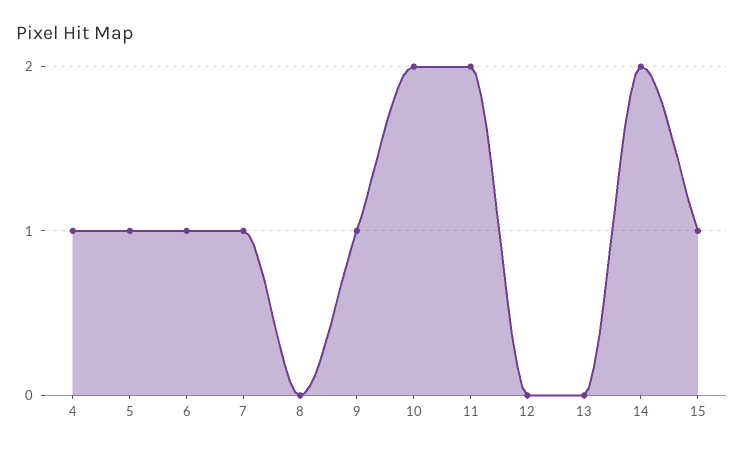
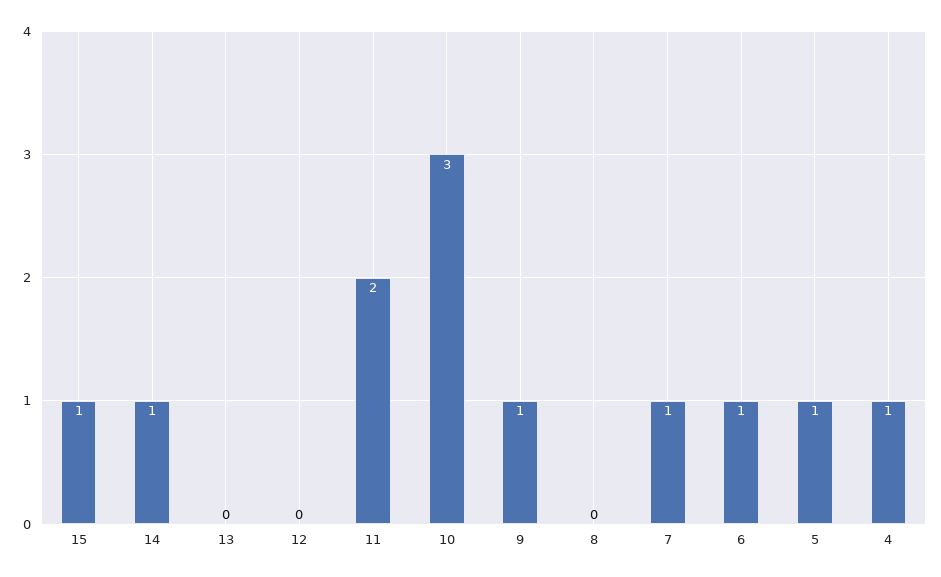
  {
    "4": 1,
    "5": 1,
    "6": 1,
    "7": 1,
    "8": 0,
    "9": 1,
-   "10": 2,
+   "10": 3,
    "11": 2,
    "12": 0,
    "13": 0,
-   "14": 2,
+   "14": 1,
    "15": 1
  }

